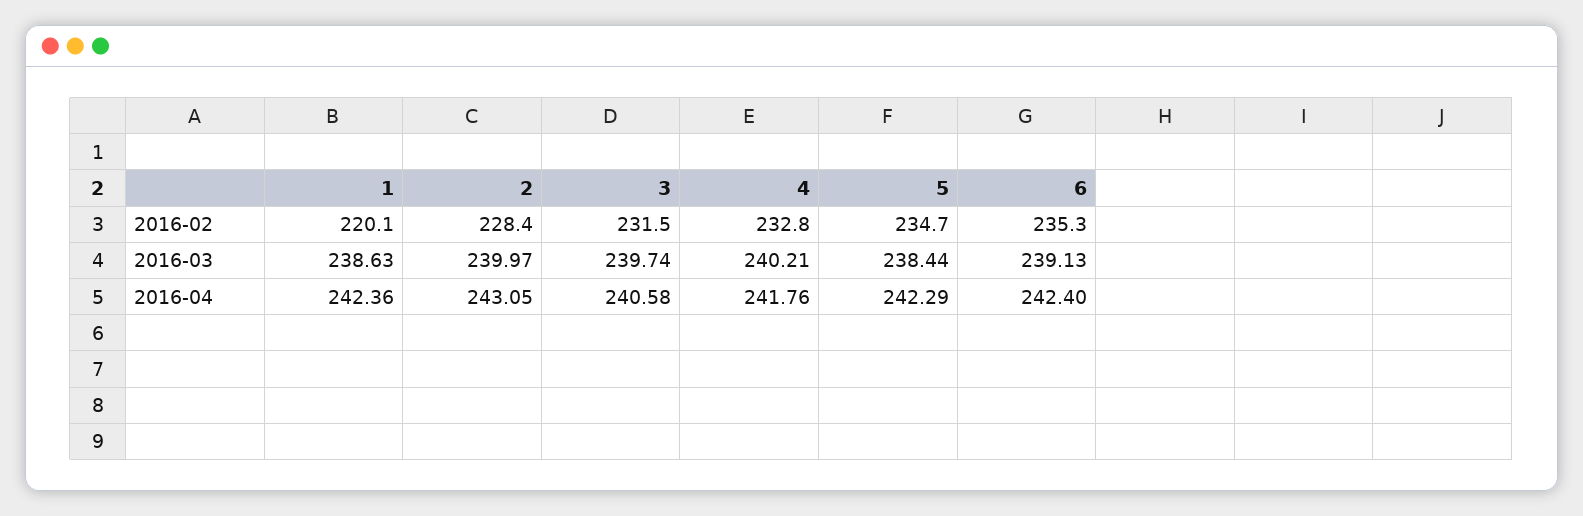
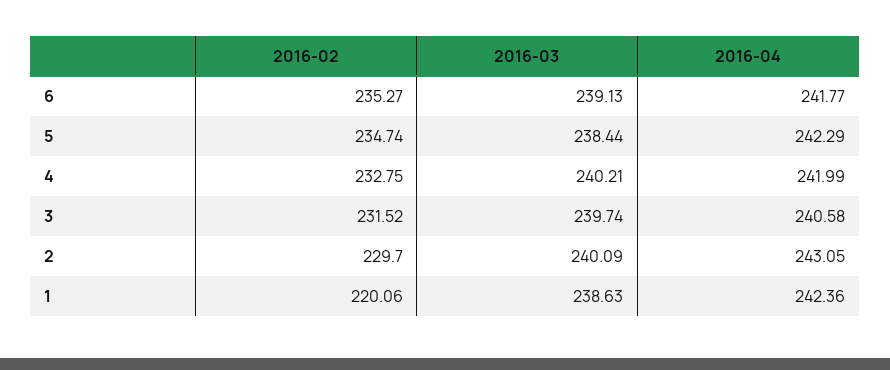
  {
    "1": {
      "2016-02": 220.06,
      "2016-03": 238.63,
      "2016-04": 242.36
    },
    "2": {
-     "2016-02": 228.4,
+     "2016-02": 229.7,
-     "2016-03": 239.97,
+     "2016-03": 240.09,
      "2016-04": 243.05
    },
    "3": {
      "2016-02": 231.52,
      "2016-03": 239.74,
      "2016-04": 240.58
    },
    "4": {
      "2016-02": 232.75,
      "2016-03": 240.21,
-     "2016-04": 241.76
+     "2016-04": 241.99
    },
    "5": {
      "2016-02": 234.74,
      "2016-03": 238.44,
      "2016-04": 242.29
    },
    "6": {
      "2016-02": 235.27,
      "2016-03": 239.13,
-     "2016-04": 242.4
+     "2016-04": 241.77
    }
  }

